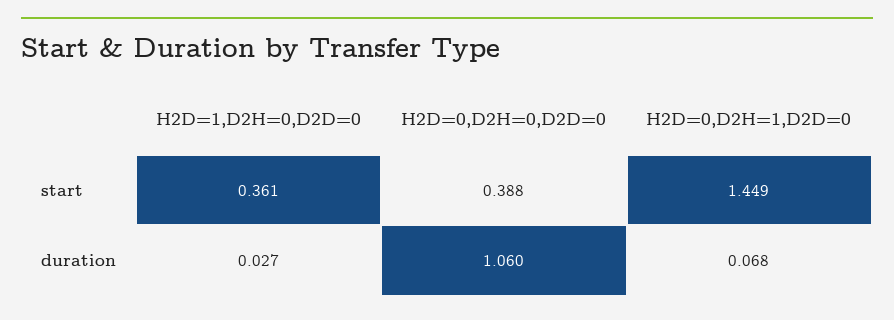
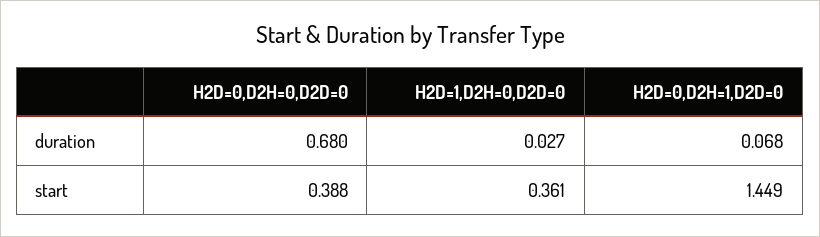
  {
    "H2D=1,D2H=0,D2D=0": {
      "start": 0.361,
      "duration": 0.027
    },
    "H2D=0,D2H=0,D2D=0": {
      "start": 0.388,
-     "duration": 1.06
+     "duration": 0.68
    },
    "H2D=0,D2H=1,D2D=0": {
      "start": 1.449,
      "duration": 0.068
    }
  }

